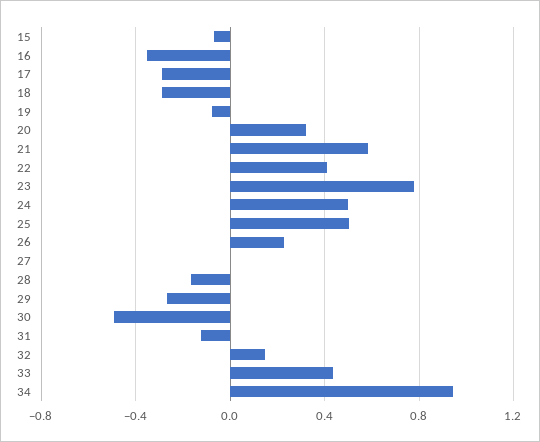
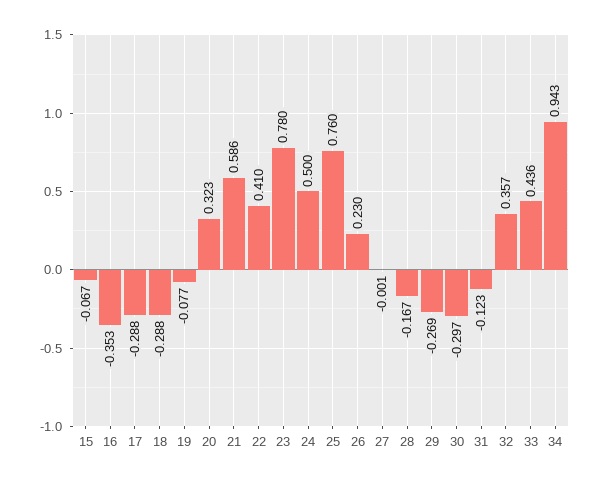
  {
    "15": -0.067,
    "16": -0.353,
    "17": -0.288,
    "18": -0.288,
    "19": -0.077,
    "20": 0.323,
    "21": 0.586,
    "22": 0.41,
    "23": 0.78,
    "24": 0.5,
-   "25": 0.5,
+   "25": 0.76,
    "26": 0.23,
    "27": -0.001,
    "28": -0.167,
    "29": -0.269,
-   "30": -0.5,
+   "30": -0.297,
    "31": -0.123,
-   "32": 0.15,
+   "32": 0.357,
    "33": 0.436,
    "34": 0.943
  }

